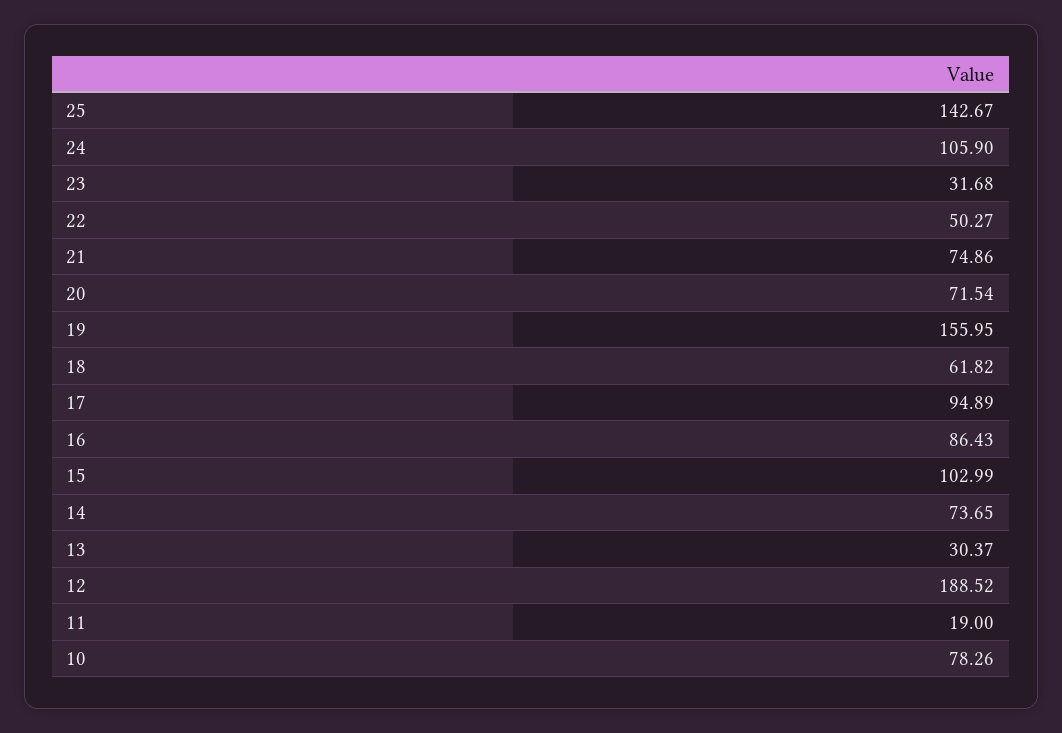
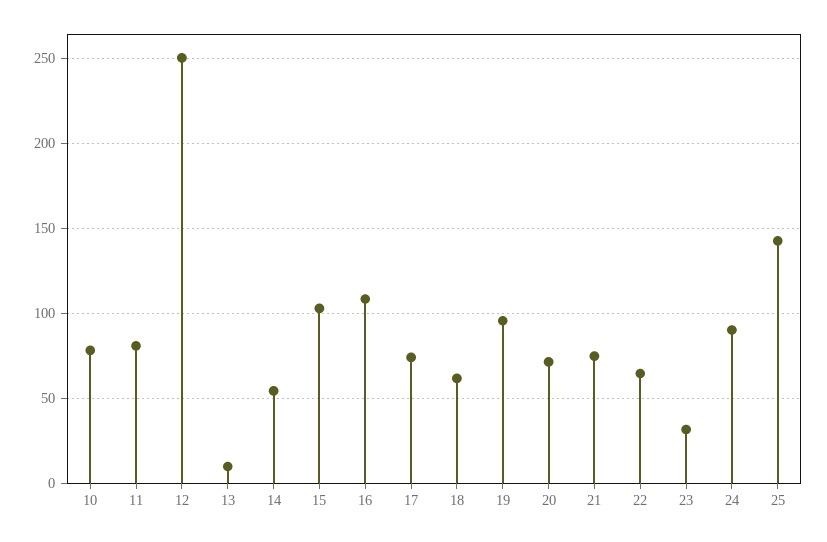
  {
    "25": 142.67,
-   "24": 105.9,
+   "24": 90,
    "23": 31.68,
-   "22": 50.27,
+   "22": 65,
    "21": 74.86,
    "20": 71.54,
-   "19": 155.95,
+   "19": 95,
    "18": 61.82,
-   "17": 94.89,
+   "17": 75,
-   "16": 86.43,
+   "16": 110,
    "15": 102.99,
-   "14": 73.65,
+   "14": 55,
-   "13": 30.37,
+   "13": 10,
-   "12": 188.52,
+   "12": 250,
-   "11": 19,
+   "11": 80,
    "10": 78.26
  }

